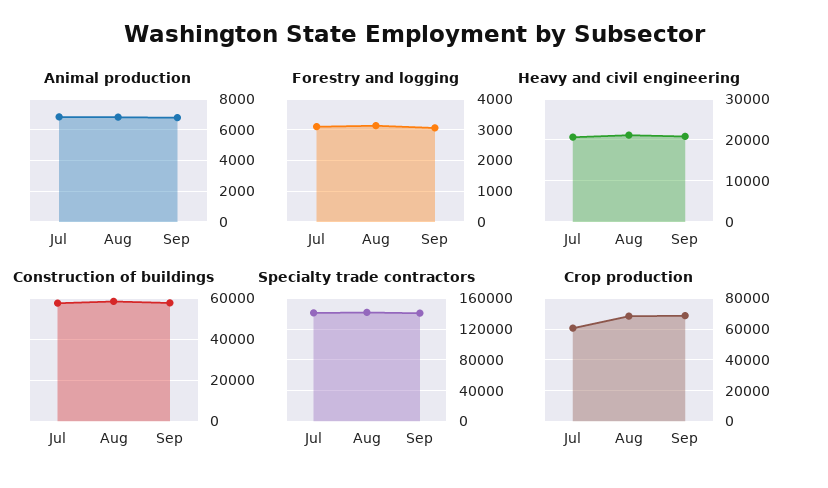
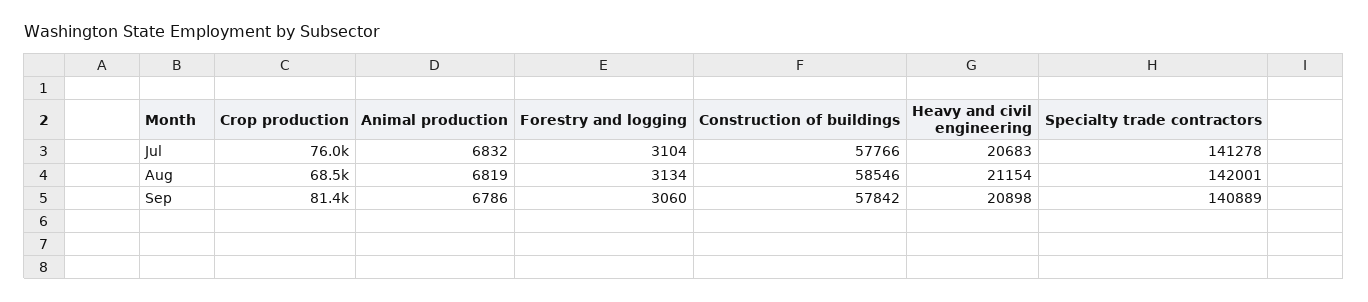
  {
    "Animal production": {
      "Jul": 6832,
      "Aug": 6819,
      "Sep": 6786
    },
    "Forestry and logging": {
      "Jul": 3104,
      "Aug": 3134,
      "Sep": 3060
    },
    "Heavy and civil engineering": {
      "Jul": 20683,
      "Aug": 21154,
      "Sep": 20898
    },
    "Construction of buildings": {
      "Jul": 57766,
      "Aug": 58546,
      "Sep": 57842
    },
    "Specialty trade contractors": {
      "Jul": 141278,
      "Aug": 142001,
      "Sep": 140889
    },
    "Crop production": {
-     "Jul": 60000,
+     "Jul": 76000,
      "Aug": 68500,
-     "Sep": 70000
+     "Sep": 81400
    }
  }

